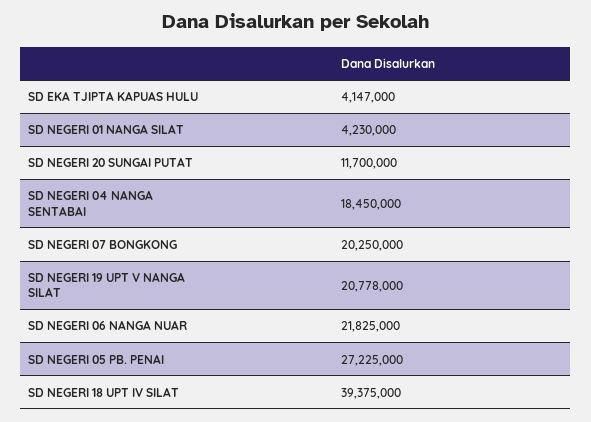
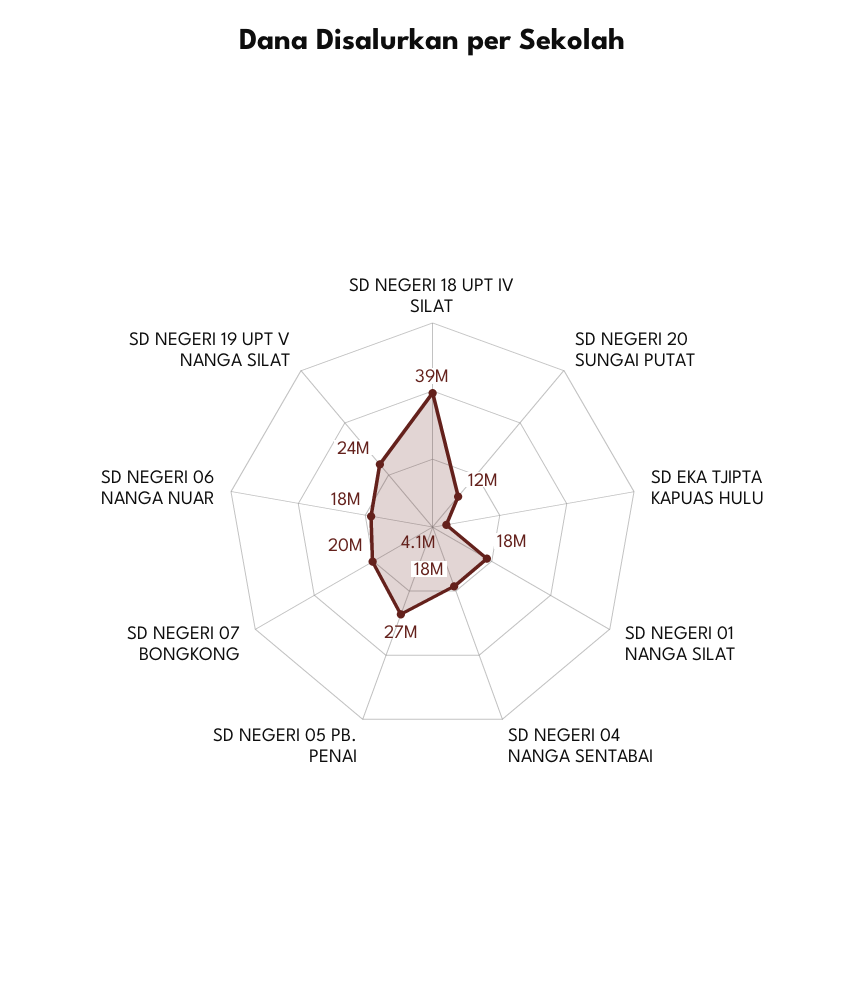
  {
    "SD EKA TJIPTA KAPUAS HULU": 4147000,
-   "SD NEGERI 01 NANGA SILAT": 4230000,
+   "SD NEGERI 01 NANGA SILAT": 18000000,
    "SD NEGERI 20 SUNGAI PUTAT": 11700000,
    "SD NEGERI 04 NANGA SENTABAI": 18450000,
    "SD NEGERI 07 BONGKONG": 20250000,
-   "SD NEGERI 19 UPT V NANGA SILAT": 20778000,
+   "SD NEGERI 19 UPT V NANGA SILAT": 24000000,
-   "SD NEGERI 06 NANGA NUAR": 21825000,
+   "SD NEGERI 06 NANGA NUAR": 18000000,
    "SD NEGERI 05 PB. PENAI": 27225000,
    "SD NEGERI 18 UPT IV SILAT": 39375000
  }

